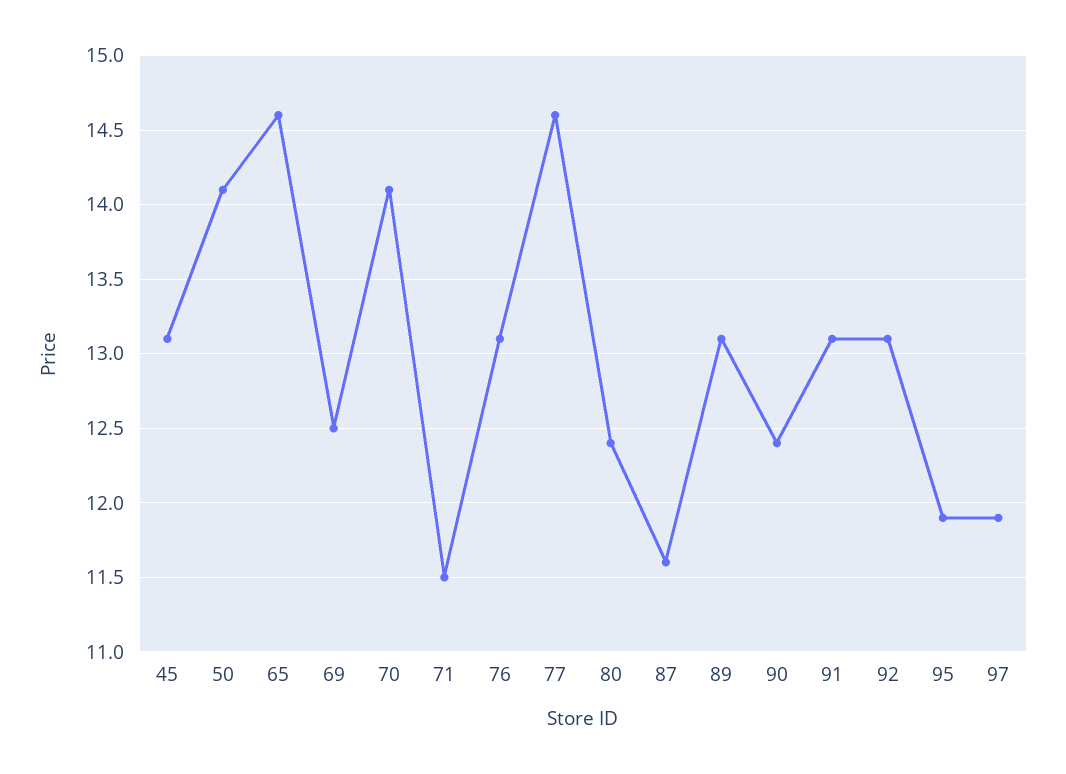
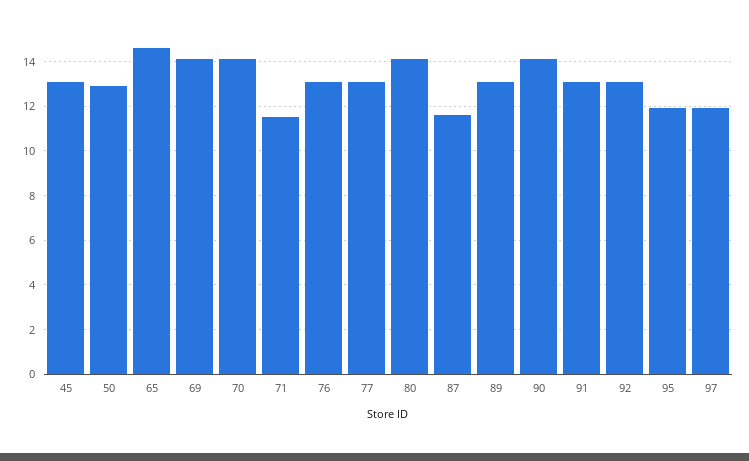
  {
    "45": 13.1,
-   "50": 14.1,
+   "50": 13,
    "65": 14.6,
-   "69": 12.5,
+   "69": 14,
    "70": 14.1,
    "71": 11.5,
    "76": 13.1,
-   "77": 14.6,
+   "77": 13,
-   "80": 12.4,
+   "80": 14,
    "87": 11.6,
    "89": 13.1,
-   "90": 12.4,
+   "90": 14,
    "91": 13.1,
    "92": 13.1,
    "95": 11.9,
    "97": 11.9
  }

